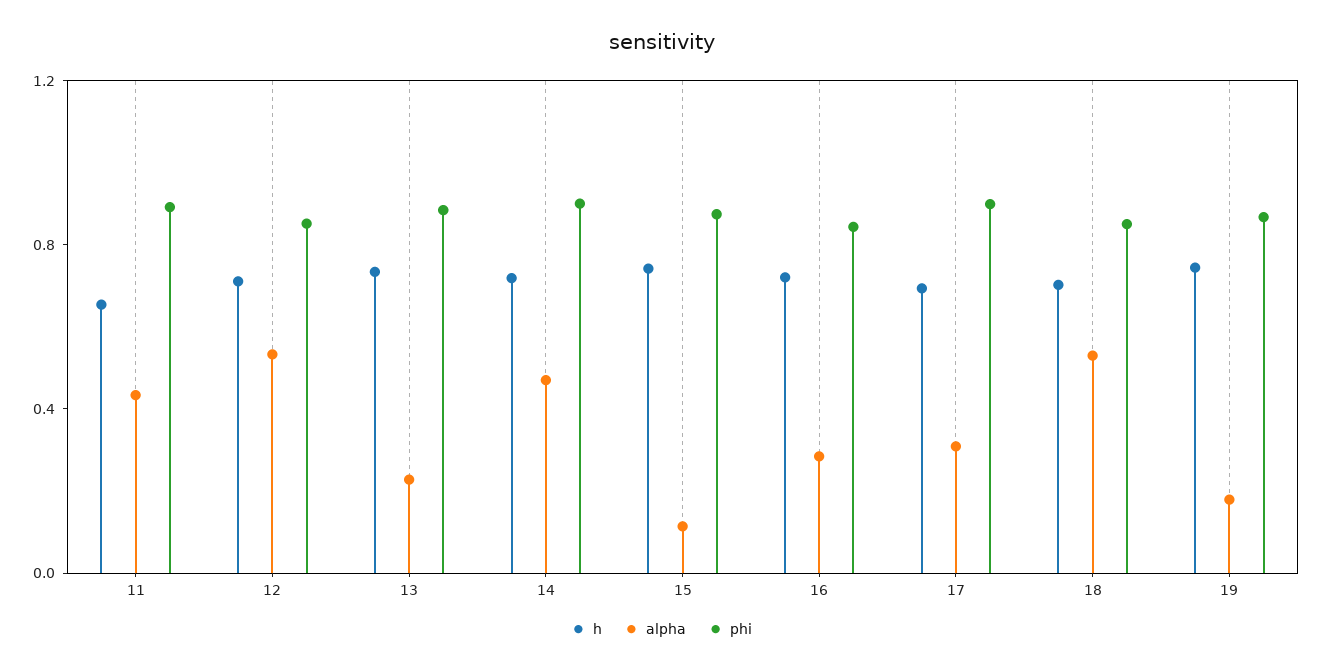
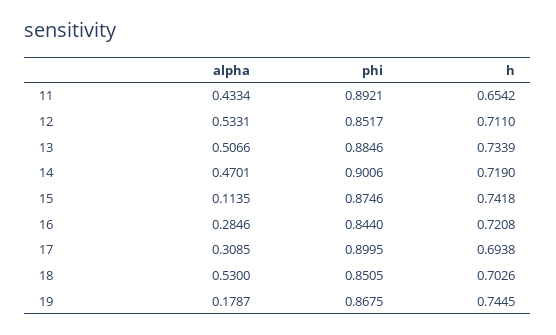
  {
    "h": {
      "11": 0.6542,
      "12": 0.711,
      "13": 0.7339,
      "14": 0.719,
      "15": 0.7418,
      "16": 0.7208,
      "17": 0.6938,
      "18": 0.7026,
      "19": 0.7445
    },
    "alpha": {
      "11": 0.4334,
      "12": 0.5331,
-     "13": 0.2,
+     "13": 0.5066,
      "14": 0.4701,
      "15": 0.1135,
      "16": 0.2846,
      "17": 0.3085,
      "18": 0.53,
      "19": 0.1787
    },
    "phi": {
      "11": 0.8921,
      "12": 0.8517,
      "13": 0.8846,
      "14": 0.9006,
      "15": 0.8746,
      "16": 0.844,
      "17": 0.8995,
      "18": 0.8505,
      "19": 0.8675
    }
  }

